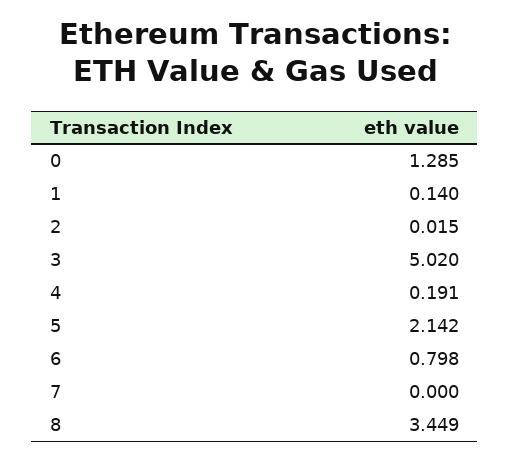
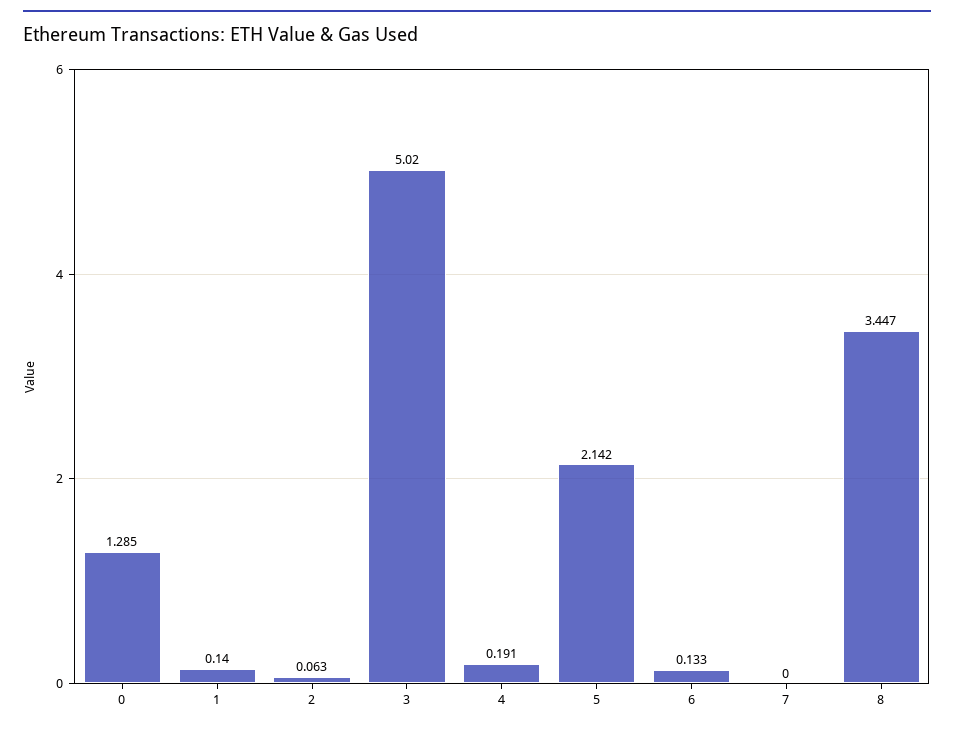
  {
    "0": 1.285,
    "1": 0.14,
-   "2": 0.015,
+   "2": 0.063,
    "3": 5.02,
    "4": 0.191,
    "5": 2.142,
-   "6": 0.798,
+   "6": 0.133,
    "7": 0,
-   "8": 3.449
+   "8": 3.447
  }

